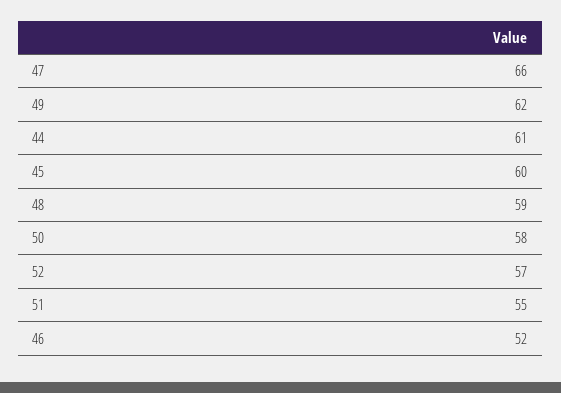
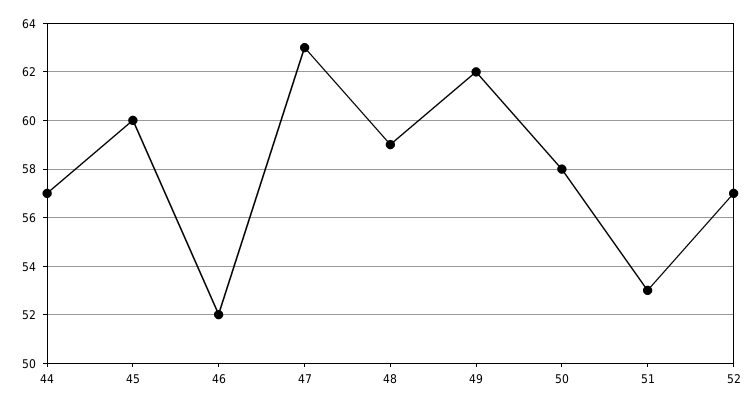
  {
-   "47": 66,
+   "47": 63,
    "49": 62,
-   "44": 61,
+   "44": 57,
    "45": 60,
    "48": 59,
    "50": 58,
    "52": 57,
-   "51": 55,
+   "51": 53,
    "46": 52
  }

